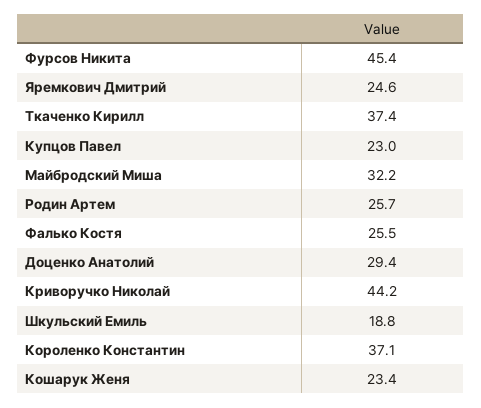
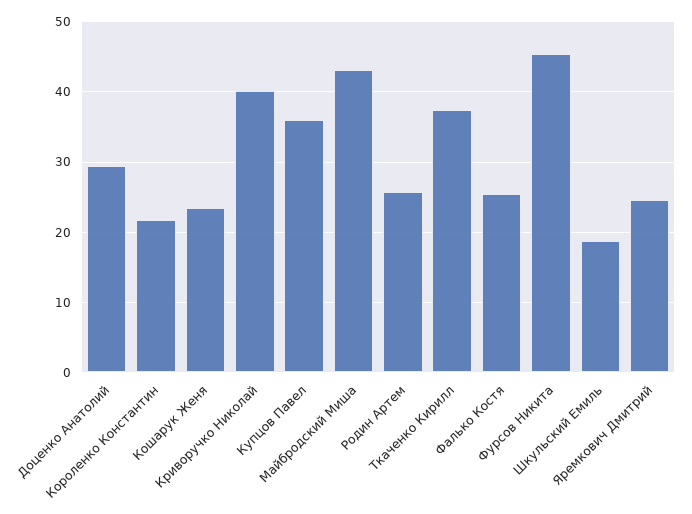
  {
    "Фурсов Никита": 45.4,
    "Яремкович Дмитрий": 24.6,
    "Ткаченко Кирилл": 37.4,
-   "Купцов Павел": 23,
+   "Купцов Павел": 36,
-   "Майбродский Миша": 32.2,
+   "Майбродский Миша": 43,
    "Родин Артем": 25.7,
    "Фалько Костя": 25.5,
    "Доценко Анатолий": 29.4,
-   "Криворучко Николай": 44.2,
+   "Криворучко Николай": 40,
    "Шкульский Емиль": 18.8,
-   "Короленко Константин": 37.1,
+   "Короленко Константин": 22,
    "Кошарук Женя": 23.4
  }

